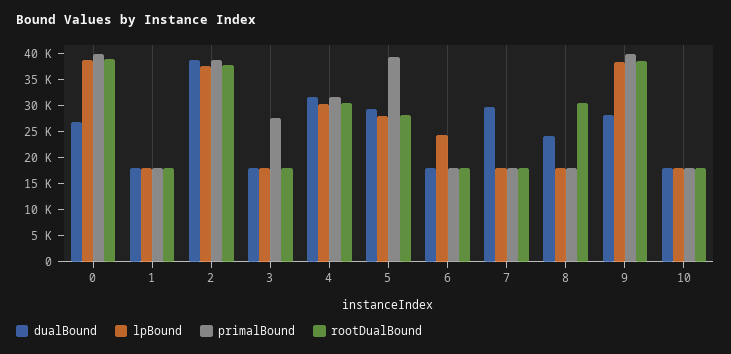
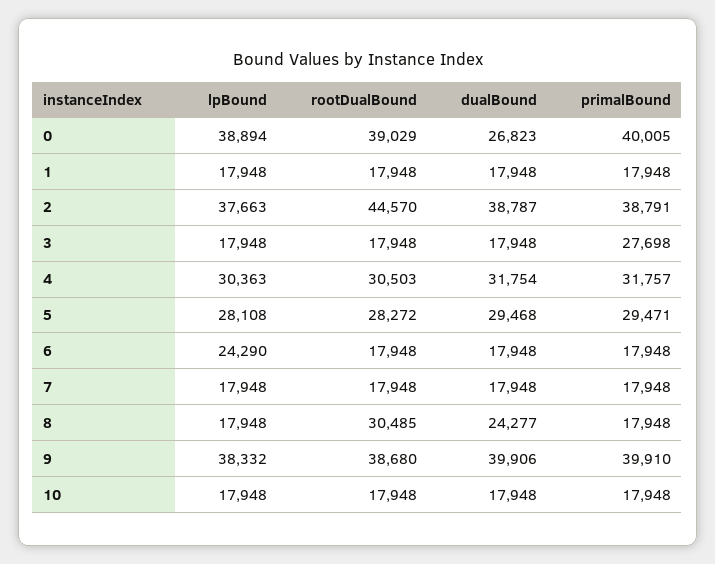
  {
    "dualBound": {
      "0": 26823,
      "1": 17948,
      "2": 38787,
      "3": 17948,
      "4": 31754,
      "5": 29468,
      "6": 17948,
-     "7": 30000,
+     "7": 17948,
      "8": 24277,
-     "9": 27500,
+     "9": 39906,
      "10": 17948
    },
    "lpBound": {
      "0": 38894,
      "1": 17948,
      "2": 37663,
      "3": 17948,
      "4": 30363,
      "5": 28108,
      "6": 24290,
      "7": 17948,
      "8": 17948,
      "9": 38332,
      "10": 17948
    },
    "primalBound": {
      "0": 40005,
      "1": 17948,
      "2": 38791,
      "3": 27698,
      "4": 31757,
-     "5": 40000,
+     "5": 29471,
      "6": 17948,
      "7": 17948,
      "8": 17948,
      "9": 39910,
      "10": 17948
    },
    "rootDualBound": {
      "0": 39029,
      "1": 17948,
-     "2": 37500,
+     "2": 44570,
      "3": 17948,
      "4": 30503,
      "5": 28272,
      "6": 17948,
      "7": 17948,
      "8": 30485,
      "9": 38680,
      "10": 17948
    }
  }

